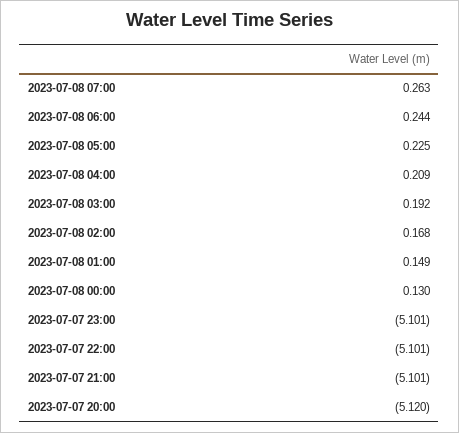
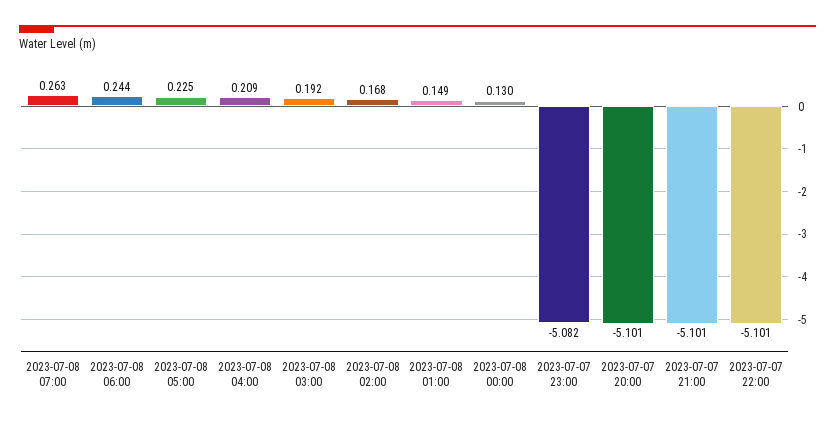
  {
    "2023-07-08 07:00": 0.263,
    "2023-07-08 06:00": 0.244,
    "2023-07-08 05:00": 0.225,
    "2023-07-08 04:00": 0.209,
    "2023-07-08 03:00": 0.192,
    "2023-07-08 02:00": 0.168,
    "2023-07-08 01:00": 0.149,
    "2023-07-08 00:00": 0.13,
-   "2023-07-07 23:00": -5.101,
+   "2023-07-07 23:00": -5.082,
    "2023-07-07 22:00": -5.101,
    "2023-07-07 21:00": -5.101,
-   "2023-07-07 20:00": -5.12
+   "2023-07-07 20:00": -5.101
  }

